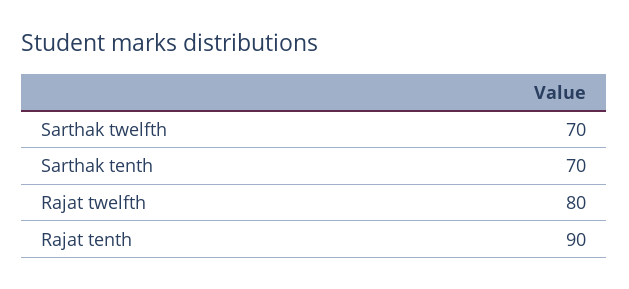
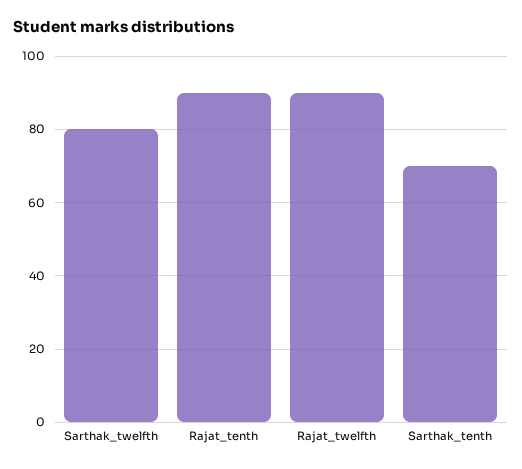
  {
-   "Sarthak twelfth": 70,
+   "Sarthak twelfth": 80,
    "Sarthak tenth": 70,
-   "Rajat twelfth": 80,
+   "Rajat twelfth": 90,
    "Rajat tenth": 90
  }

